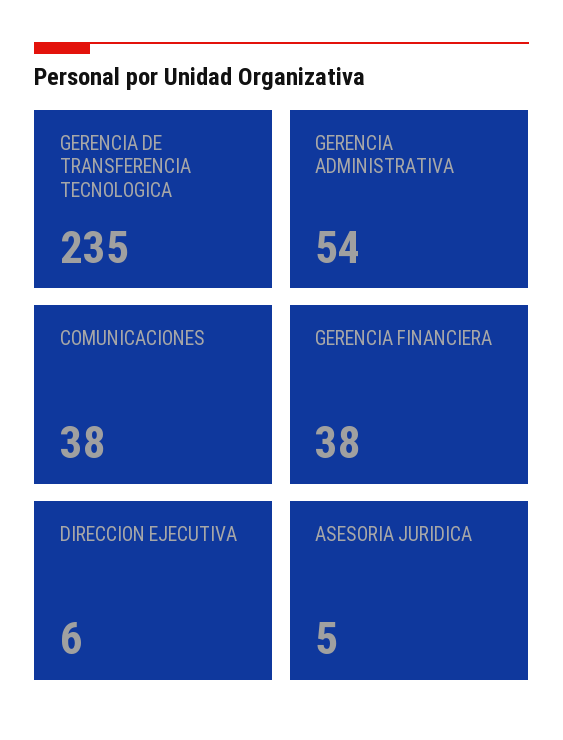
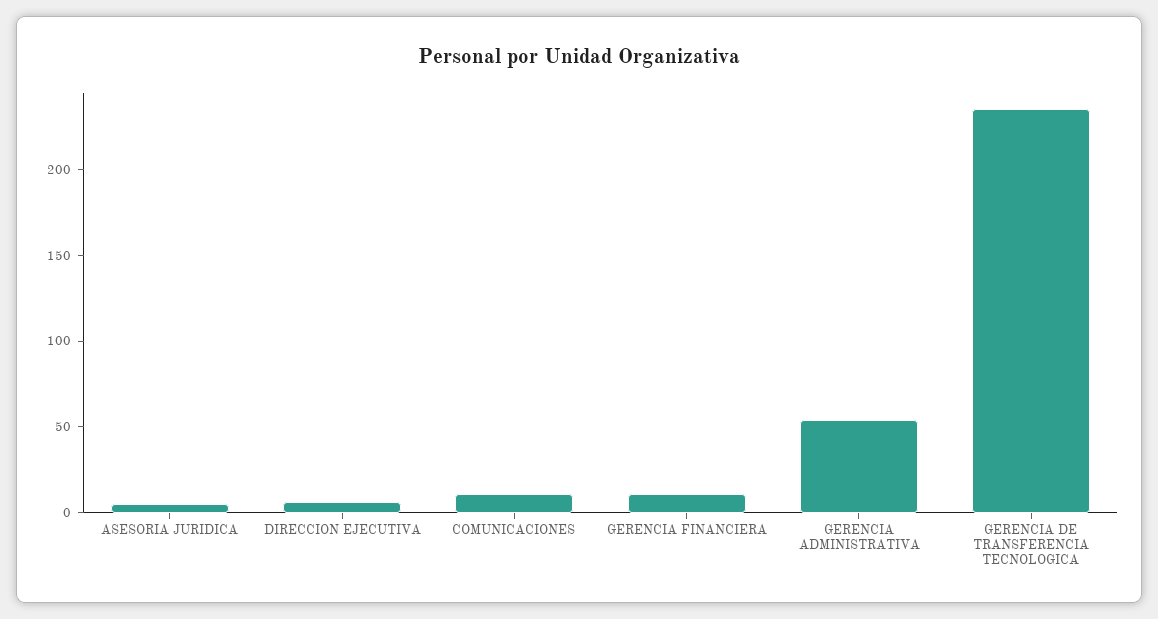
  {
    "GERENCIA DE TRANSFERENCIA TECNOLOGICA": 235,
    "GERENCIA ADMINISTRATIVA": 54,
-   "COMUNICACIONES": 38,
+   "COMUNICACIONES": 10,
-   "GERENCIA FINANCIERA": 38,
+   "GERENCIA FINANCIERA": 10,
    "DIRECCION EJECUTIVA": 6,
    "ASESORIA JURIDICA": 5
  }

